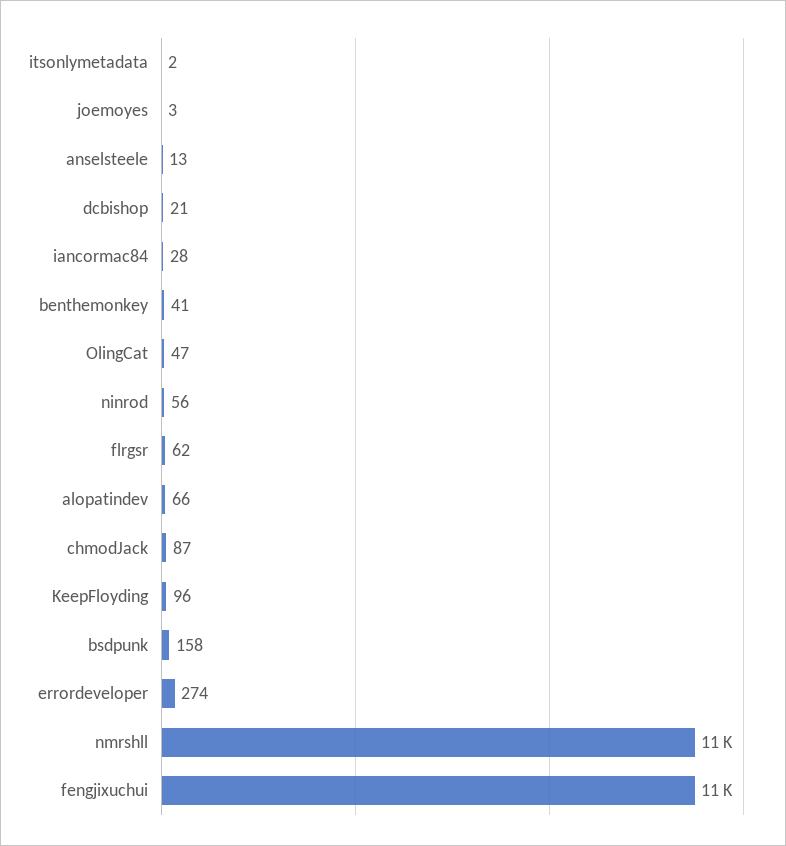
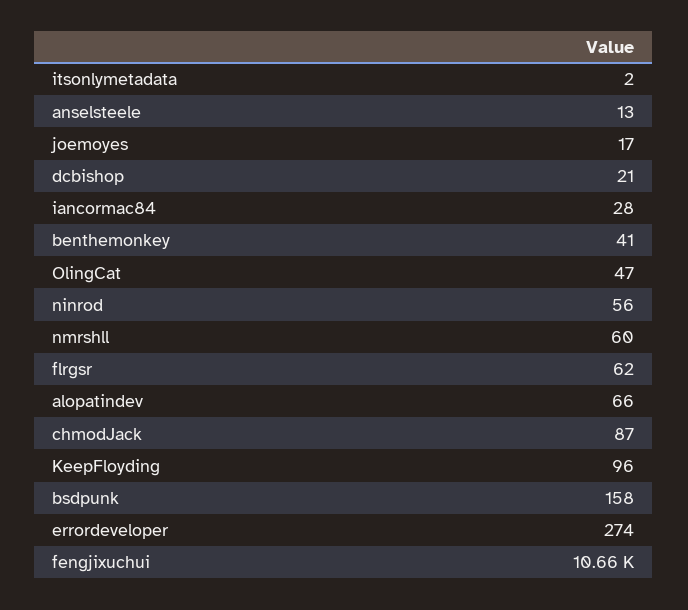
  {
    "itsonlymetadata": 2,
-   "joemoyes": 3,
+   "joemoyes": 17,
    "anselsteele": 13,
    "dcbishop": 21,
    "iancormac84": 28,
    "benthemonkey": 41,
    "OlingCat": 47,
    "ninrod": 56,
    "flrgsr": 62,
    "alopatindev": 66,
    "chmodJack": 87,
    "KeepFloyding": 96,
    "bsdpunk": 158,
    "errordeveloper": 274,
-   "nmrshll": 11000,
+   "nmrshll": 60,
    "fengjixuchui": 10660
  }

